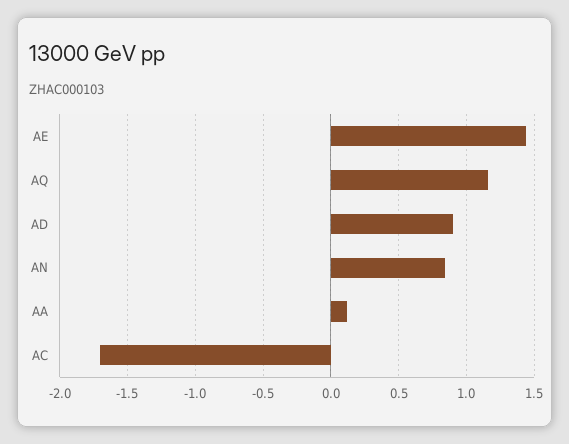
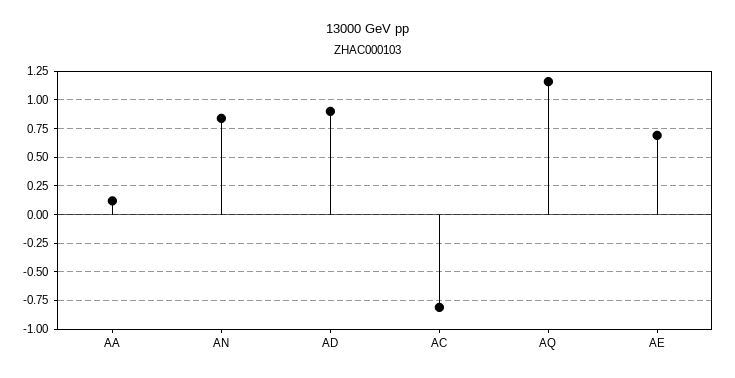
  {
-   "AE": 1.45,
+   "AE": 0.75,
    "AQ": 1.15,
    "AD": 0.9,
    "AN": 0.85,
    "AA": 0.1,
-   "AC": -1.7
+   "AC": -0.75
  }

